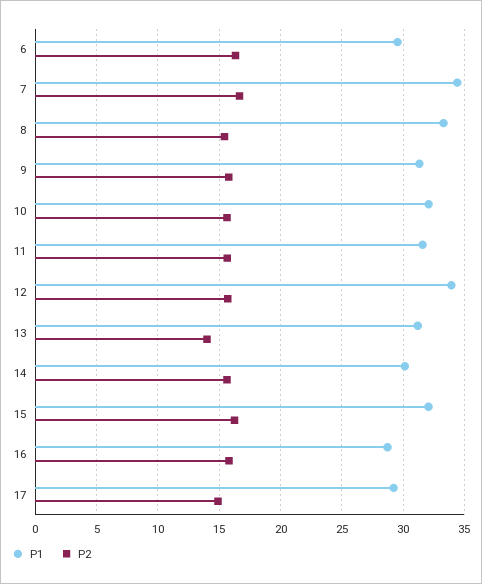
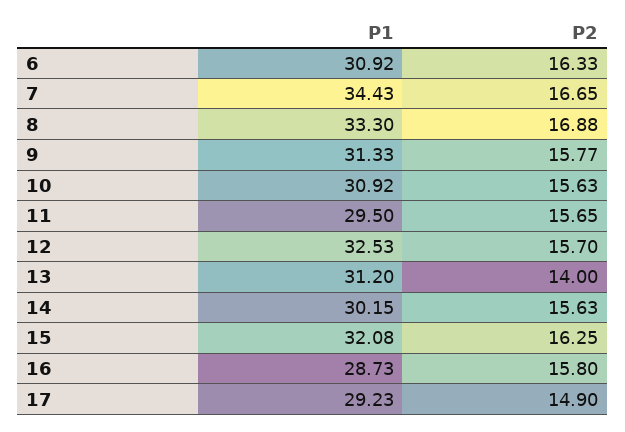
  {
    "P1": {
-     "6": 29.5,
+     "6": 30.92,
      "7": 34.43,
      "8": 33.3,
      "9": 31.33,
-     "10": 32,
+     "10": 30.92,
-     "11": 31.5,
+     "11": 29.5,
-     "12": 34,
+     "12": 32.53,
      "13": 31.2,
      "14": 30.15,
      "15": 32.08,
      "16": 28.73,
      "17": 29.23
    },
    "P2": {
      "6": 16.33,
      "7": 16.65,
-     "8": 15.5,
+     "8": 16.88,
      "9": 15.77,
      "10": 15.63,
      "11": 15.65,
      "12": 15.7,
      "13": 14,
      "14": 15.63,
      "15": 16.25,
      "16": 15.8,
      "17": 14.9
    }
  }

